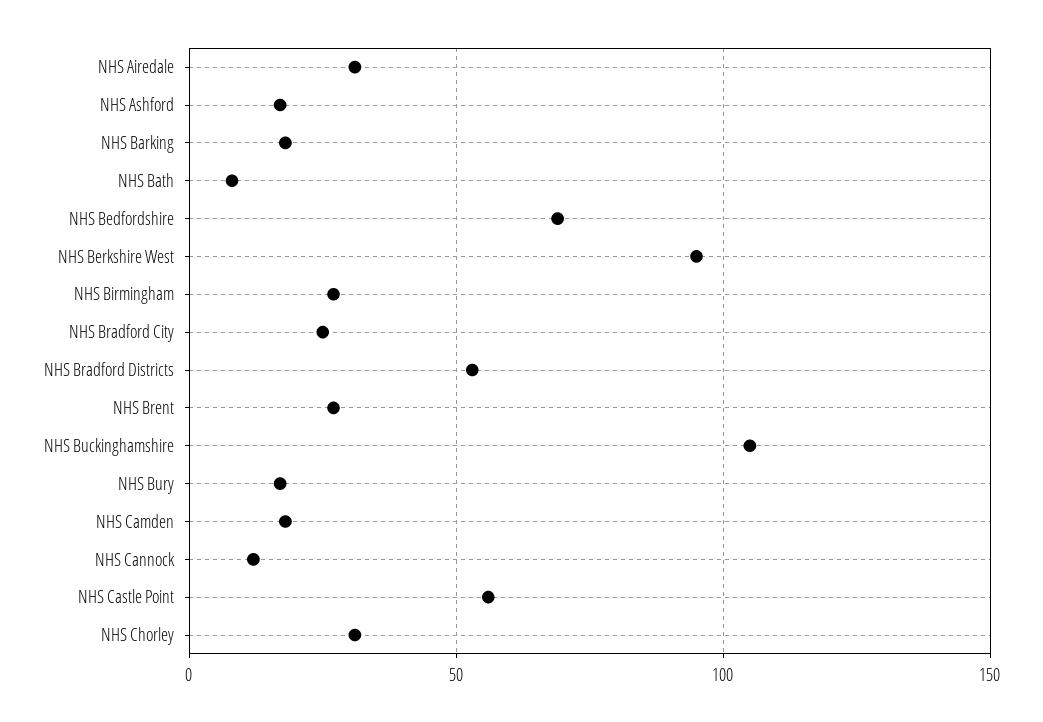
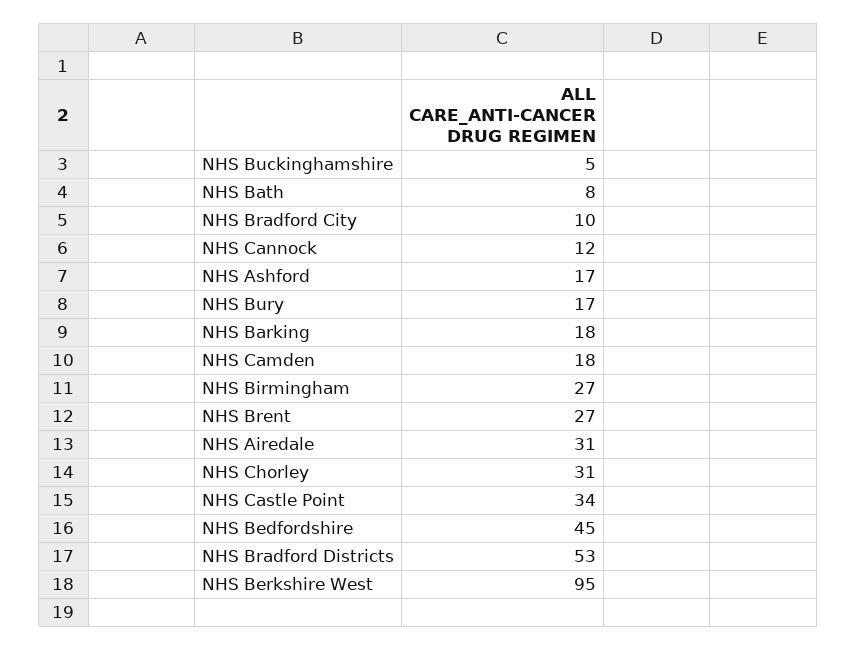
  {
    "NHS Airedale": 31,
    "NHS Ashford": 17,
    "NHS Barking": 18,
    "NHS Bath": 8,
-   "NHS Bedfordshire": 70,
+   "NHS Bedfordshire": 45,
    "NHS Berkshire West": 95,
    "NHS Birmingham": 27,
-   "NHS Bradford City": 25,
+   "NHS Bradford City": 10,
    "NHS Bradford Districts": 53,
    "NHS Brent": 27,
-   "NHS Buckinghamshire": 105,
+   "NHS Buckinghamshire": 5,
    "NHS Bury": 17,
    "NHS Camden": 18,
    "NHS Cannock": 12,
-   "NHS Castle Point": 55,
+   "NHS Castle Point": 34,
    "NHS Chorley": 31
  }

